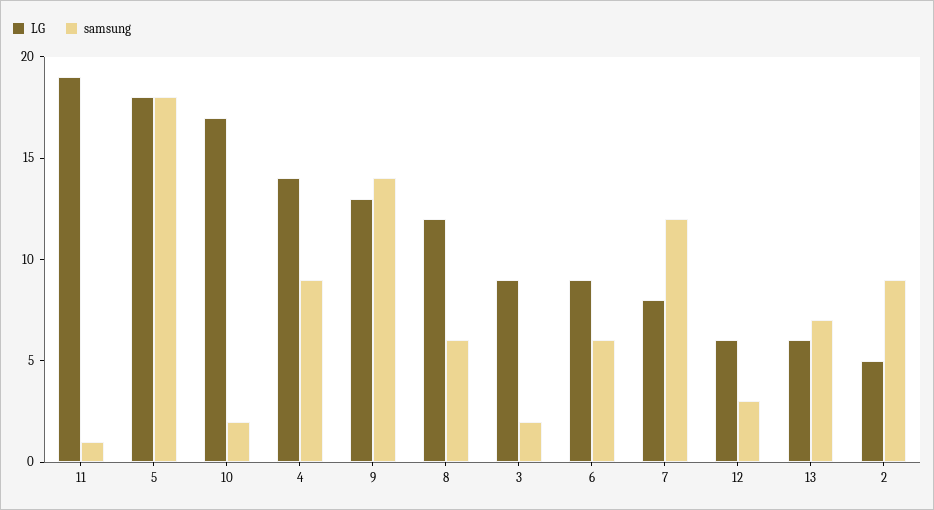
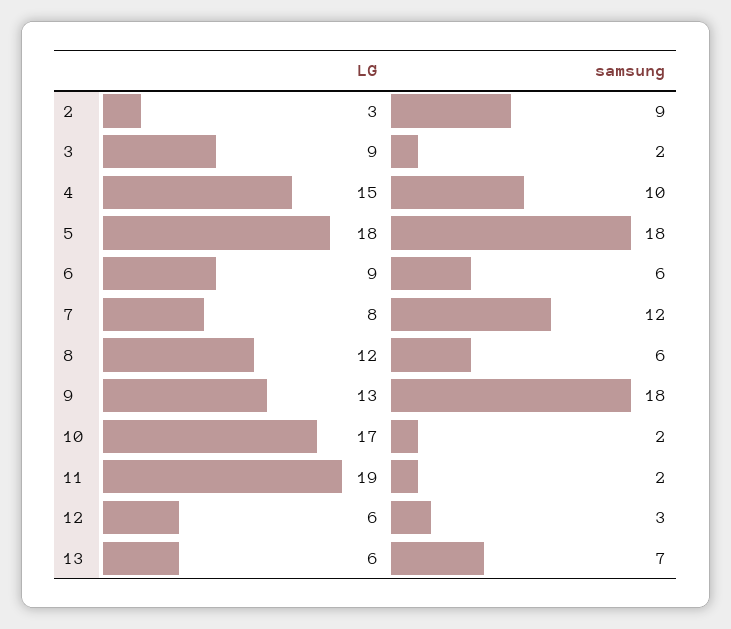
  {
    "LG": {
      "11": 19,
      "5": 18,
      "10": 17,
-     "4": 14,
+     "4": 15,
      "9": 13,
      "8": 12,
      "3": 9,
      "6": 9,
      "7": 8,
      "12": 6,
      "13": 6,
-     "2": 5
+     "2": 3
    },
    "samsung": {
-     "11": 1,
+     "11": 2,
      "5": 18,
      "10": 2,
-     "4": 9,
+     "4": 10,
-     "9": 14,
+     "9": 18,
      "8": 6,
      "3": 2,
      "6": 6,
      "7": 12,
      "12": 3,
      "13": 7,
      "2": 9
    }
  }

